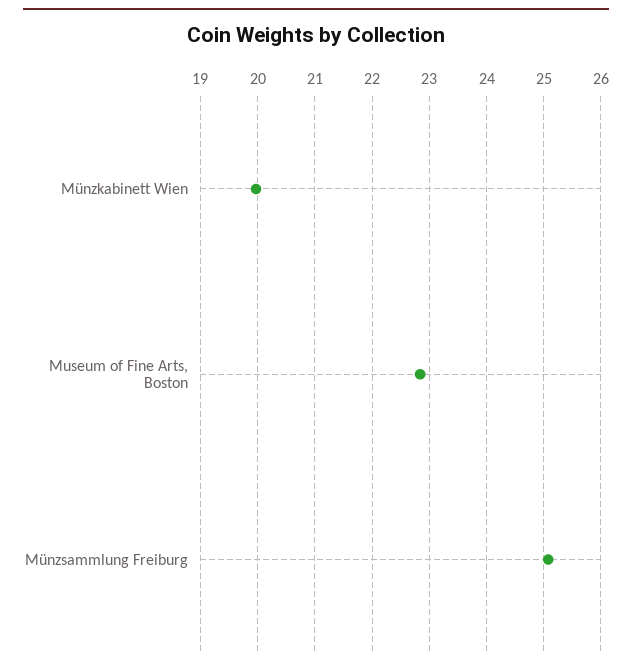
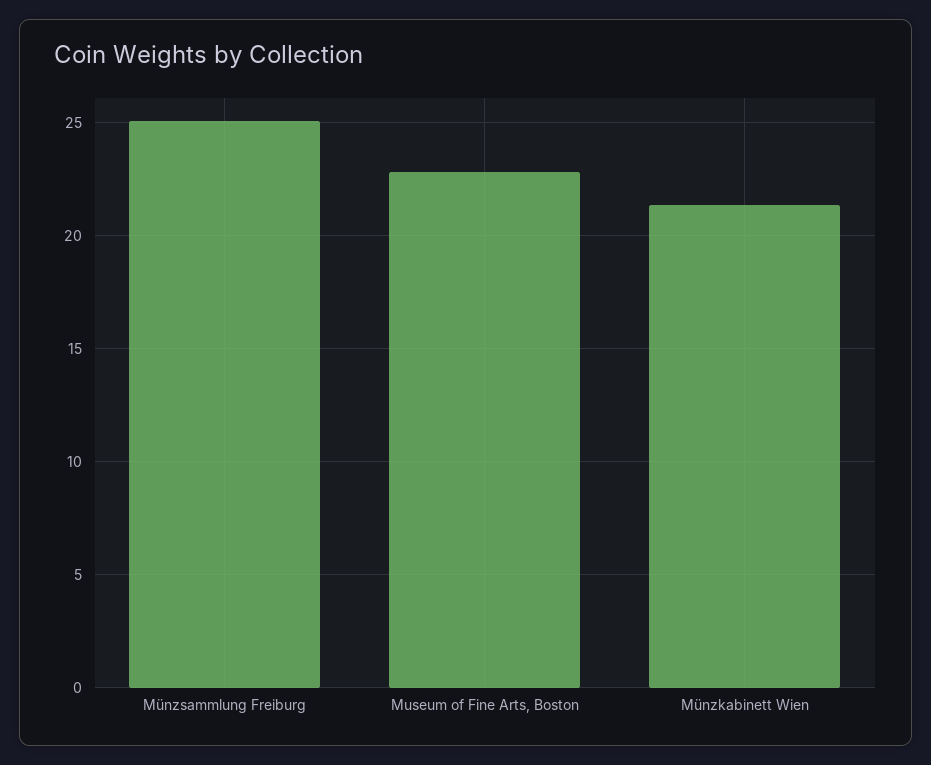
  {
-   "Münzkabinett Wien": 20,
+   "Münzkabinett Wien": 21.5,
    "Museum of Fine Arts, Boston": 22.8,
    "Münzsammlung Freiburg": 25
  }

